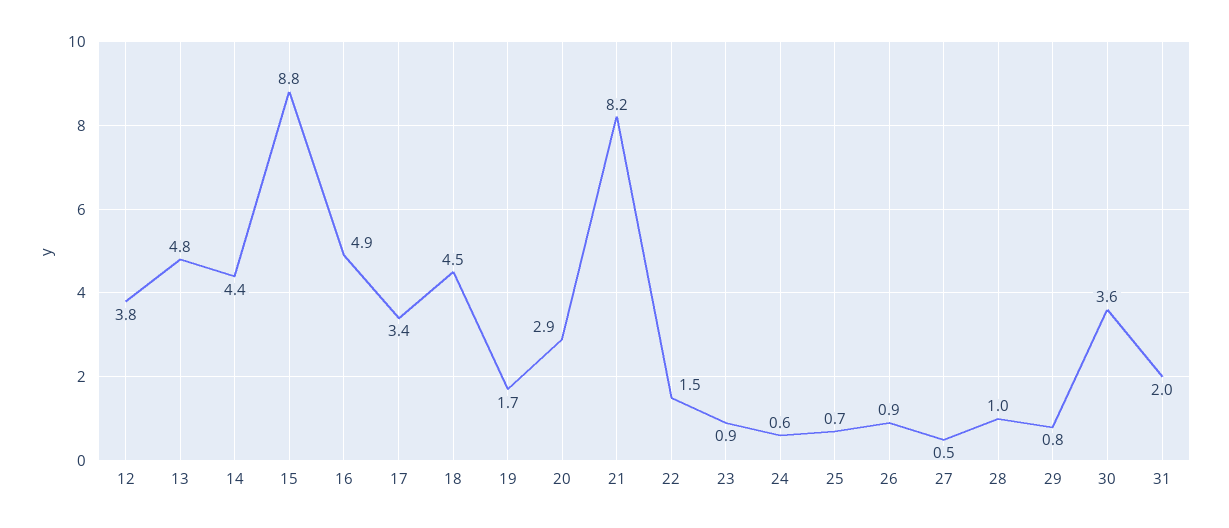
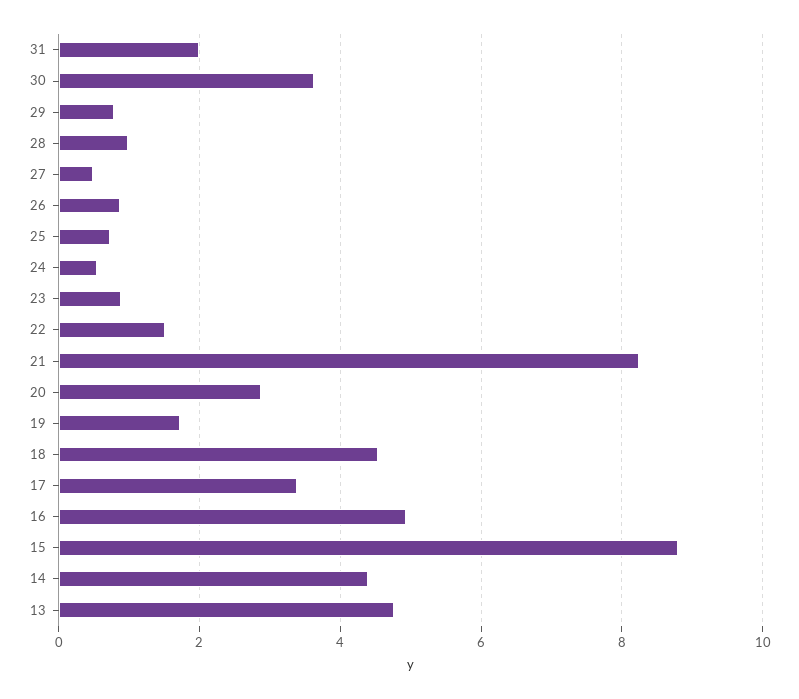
  {
-   "12": 3.8,
    "13": 4.8,
    "14": 4.4,
    "15": 8.8,
    "16": 4.9,
    "17": 3.4,
    "18": 4.5,
    "19": 1.7,
    "20": 2.9,
    "21": 8.2,
    "22": 1.5,
    "23": 0.9,
    "24": 0.6,
    "25": 0.7,
    "26": 0.9,
    "27": 0.5,
    "28": 1,
    "29": 0.8,
    "30": 3.6,
    "31": 2
  }

